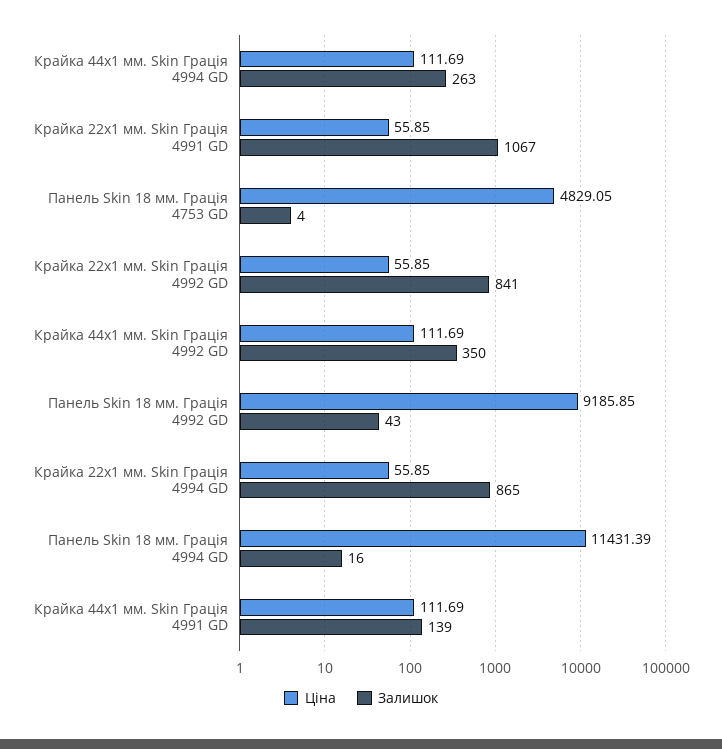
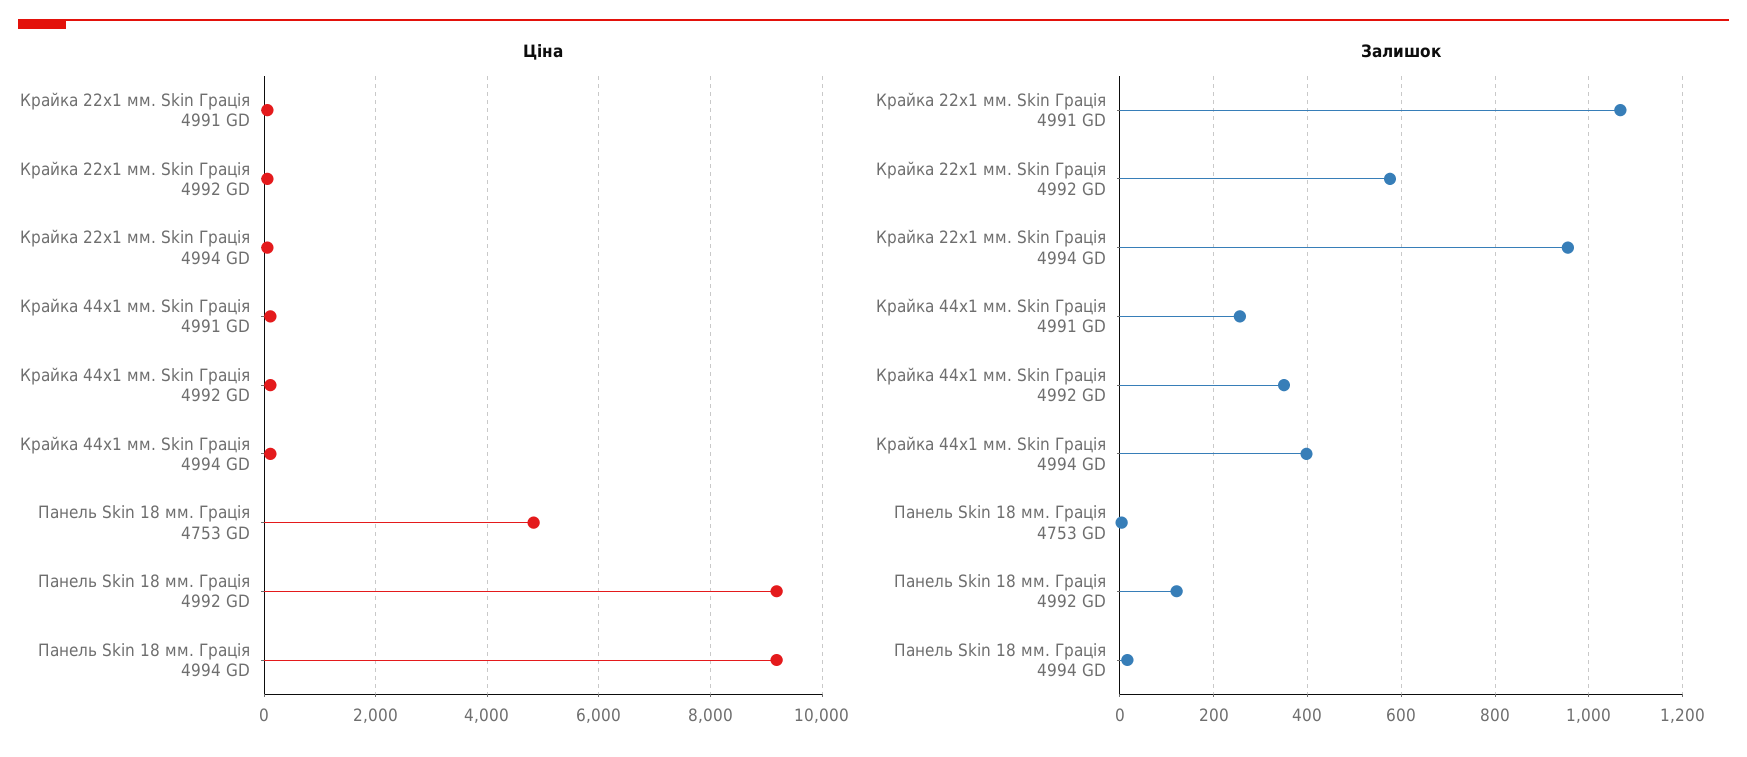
  {
    "Ціна": {
      "Крайка 44x1 мм. Skin Грація 4994 GD": 111.69,
      "Крайка 22x1 мм. Skin Грація 4991 GD": 55.85,
      "Панель Skin 18 мм. Грація 4753 GD": 4829.05,
      "Крайка 22x1 мм. Skin Грація 4992 GD": 55.85,
      "Крайка 44x1 мм. Skin Грація 4992 GD": 111.69,
      "Панель Skin 18 мм. Грація 4992 GD": 9185.85,
      "Крайка 22x1 мм. Skin Грація 4994 GD": 55.85,
-     "Панель Skin 18 мм. Грація 4994 GD": 11431.39,
+     "Панель Skin 18 мм. Грація 4994 GD": 9200,
      "Крайка 44x1 мм. Skin Грація 4991 GD": 111.69
    },
    "Залишок": {
-     "Крайка 44x1 мм. Skin Грація 4994 GD": 263,
+     "Крайка 44x1 мм. Skin Грація 4994 GD": 400,
      "Крайка 22x1 мм. Skin Грація 4991 GD": 1067,
      "Панель Skin 18 мм. Грація 4753 GD": 4,
-     "Крайка 22x1 мм. Skin Грація 4992 GD": 841,
+     "Крайка 22x1 мм. Skin Грація 4992 GD": 580,
      "Крайка 44x1 мм. Skin Грація 4992 GD": 350,
-     "Панель Skin 18 мм. Грація 4992 GD": 43,
+     "Панель Skin 18 мм. Грація 4992 GD": 120,
-     "Крайка 22x1 мм. Skin Грація 4994 GD": 865,
+     "Крайка 22x1 мм. Skin Грація 4994 GD": 960,
      "Панель Skin 18 мм. Грація 4994 GD": 16,
-     "Крайка 44x1 мм. Skin Грація 4991 GD": 139
+     "Крайка 44x1 мм. Skin Грація 4991 GD": 260
    }
  }

